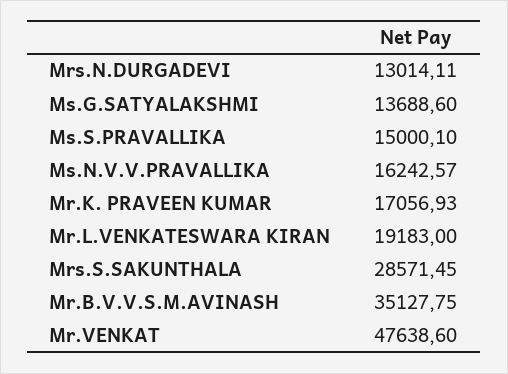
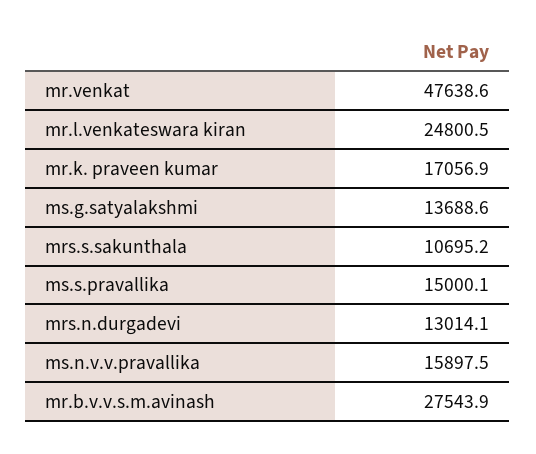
  {
    "Mrs.N.DURGADEVI": 13014.11,
    "Ms.G.SATYALAKSHMI": 13688.6,
    "Ms.S.PRAVALLIKA": 15000.1,
-   "Ms.N.V.V.PRAVALLIKA": 16242.57,
+   "Ms.N.V.V.PRAVALLIKA": 15897.5,
    "Mr.K. PRAVEEN KUMAR": 17056.93,
-   "Mr.L.VENKATESWARA KIRAN": 19183,
+   "Mr.L.VENKATESWARA KIRAN": 24800.5,
-   "Mrs.S.SAKUNTHALA": 28571.45,
+   "Mrs.S.SAKUNTHALA": 10695.2,
-   "Mr.B.V.V.S.M.AVINASH": 35127.75,
+   "Mr.B.V.V.S.M.AVINASH": 27543.9,
    "Mr.VENKAT": 47638.6
  }

